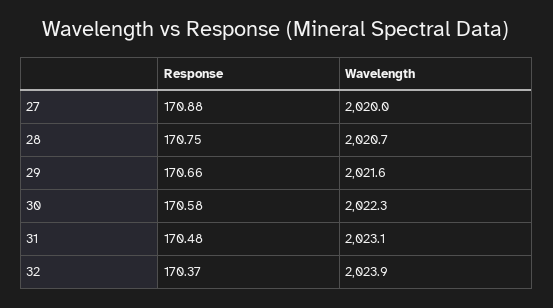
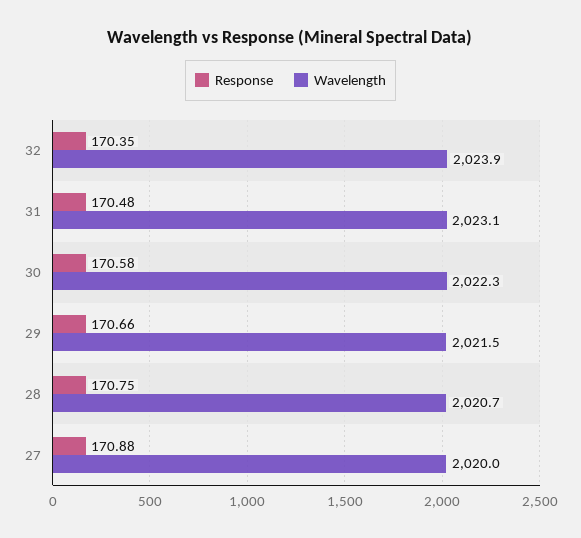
  {
    "Response": {
      "27": 170.88,
      "28": 170.75,
      "29": 170.66,
      "30": 170.58,
      "31": 170.48,
-     "32": 170.37
+     "32": 170.35
    },
    "Wavelength": {
      "27": 2020,
      "28": 2020.7,
-     "29": 2021.6,
+     "29": 2021.5,
      "30": 2022.3,
      "31": 2023.1,
      "32": 2023.9
    }
  }

